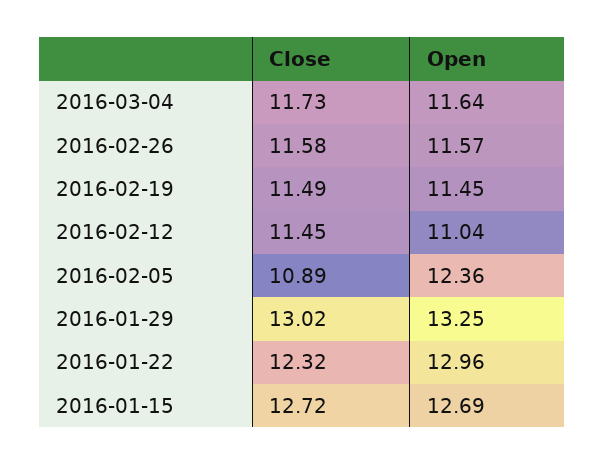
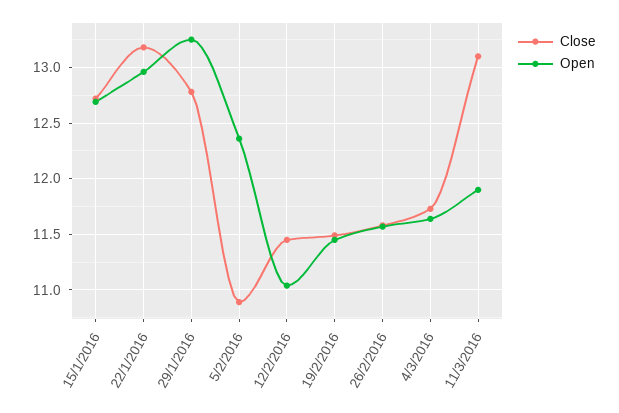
  {
    "Close": {
      "2016-03-04": 11.73,
      "2016-02-26": 11.58,
      "2016-02-19": 11.49,
      "2016-02-12": 11.45,
      "2016-02-05": 10.89,
-     "2016-01-29": 13.02,
+     "2016-01-29": 12.8,
-     "2016-01-22": 12.32,
+     "2016-01-22": 13.2,
-     "2016-01-15": 12.72
+     "2016-01-15": 12.72,
+     "11/3/2016": 13.1
    },
    "Open": {
      "2016-03-04": 11.64,
      "2016-02-26": 11.57,
      "2016-02-19": 11.45,
      "2016-02-12": 11.04,
      "2016-02-05": 12.36,
      "2016-01-29": 13.25,
      "2016-01-22": 12.96,
-     "2016-01-15": 12.69
+     "2016-01-15": 12.69,
+     "11/3/2016": 11.9
    }
  }

